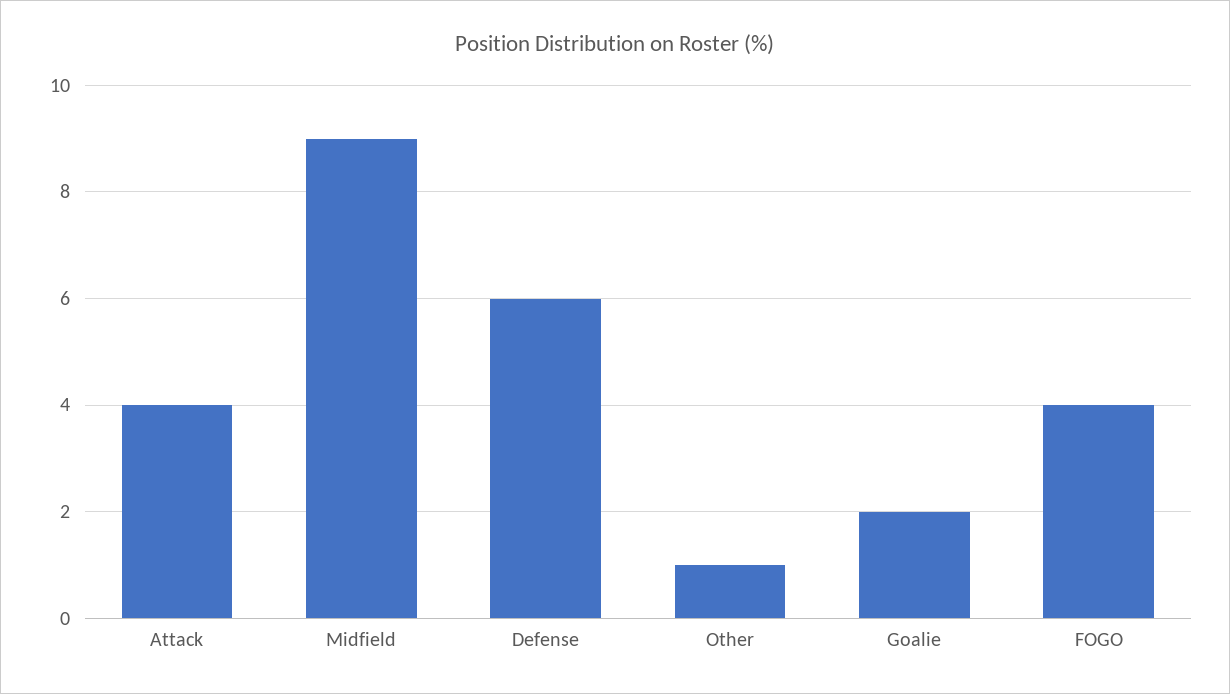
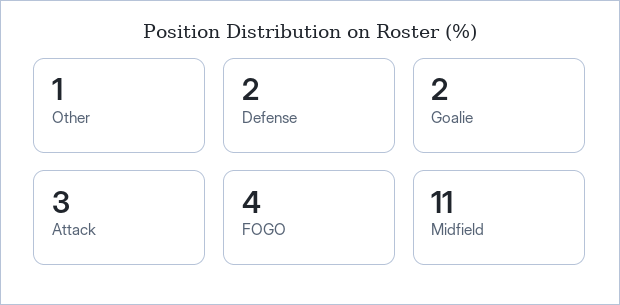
  {
-   "Attack": 4,
+   "Attack": 3,
-   "Midfield": 9,
+   "Midfield": 11,
-   "Defense": 6,
+   "Defense": 2,
    "Other": 1,
    "Goalie": 2,
    "FOGO": 4
  }

